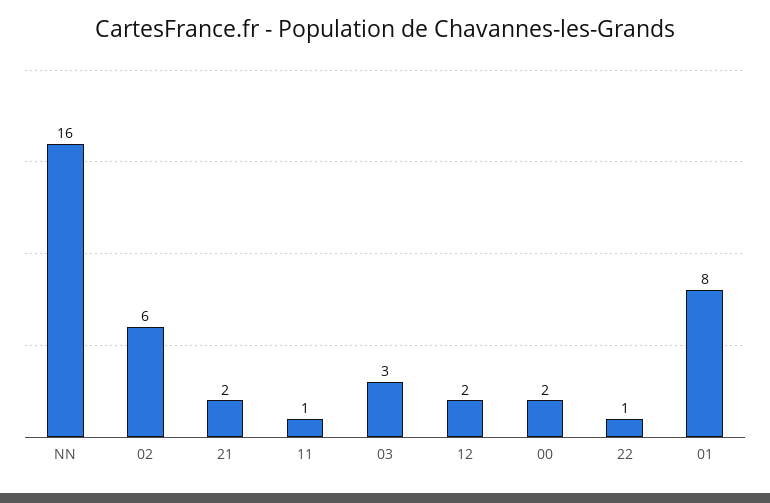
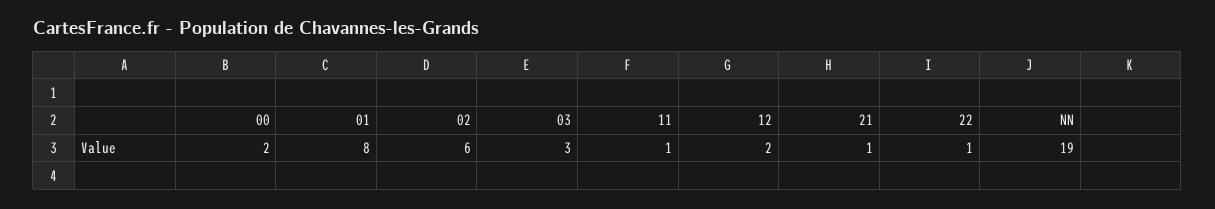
  {
-   "NN": 16,
+   "NN": 19,
    "02": 6,
-   "21": 2,
+   "21": 1,
    "11": 1,
    "03": 3,
    "12": 2,
    "00": 2,
    "22": 1,
    "01": 8
  }

